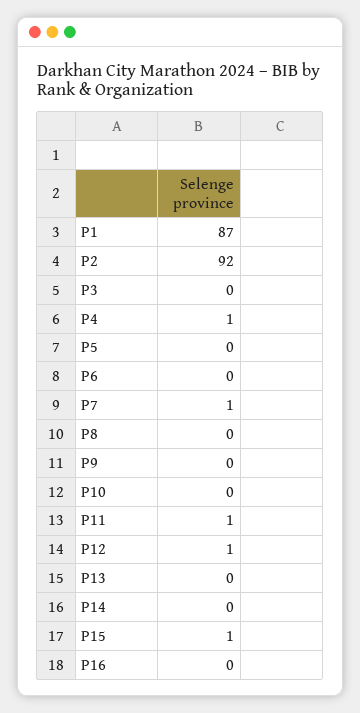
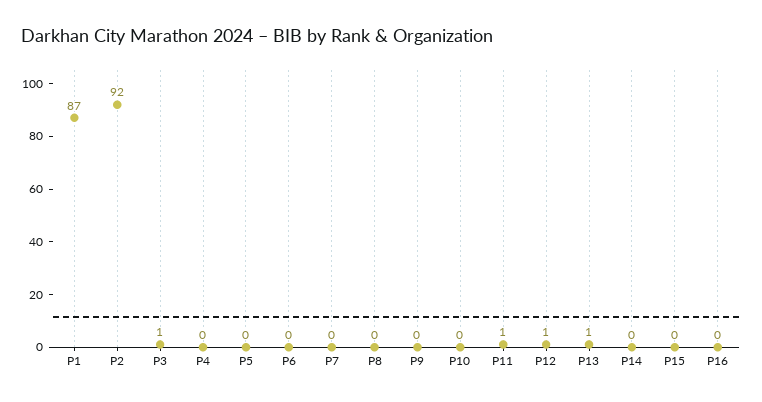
  {
    "P1": 87,
    "P2": 92,
-   "P3": 0,
+   "P3": 1,
-   "P4": 1,
+   "P4": 0,
    "P5": 0,
    "P6": 0,
-   "P7": 1,
+   "P7": 0,
    "P8": 0,
    "P9": 0,
    "P10": 0,
    "P11": 1,
    "P12": 1,
-   "P13": 0,
+   "P13": 1,
    "P14": 0,
-   "P15": 1,
+   "P15": 0,
    "P16": 0
  }

